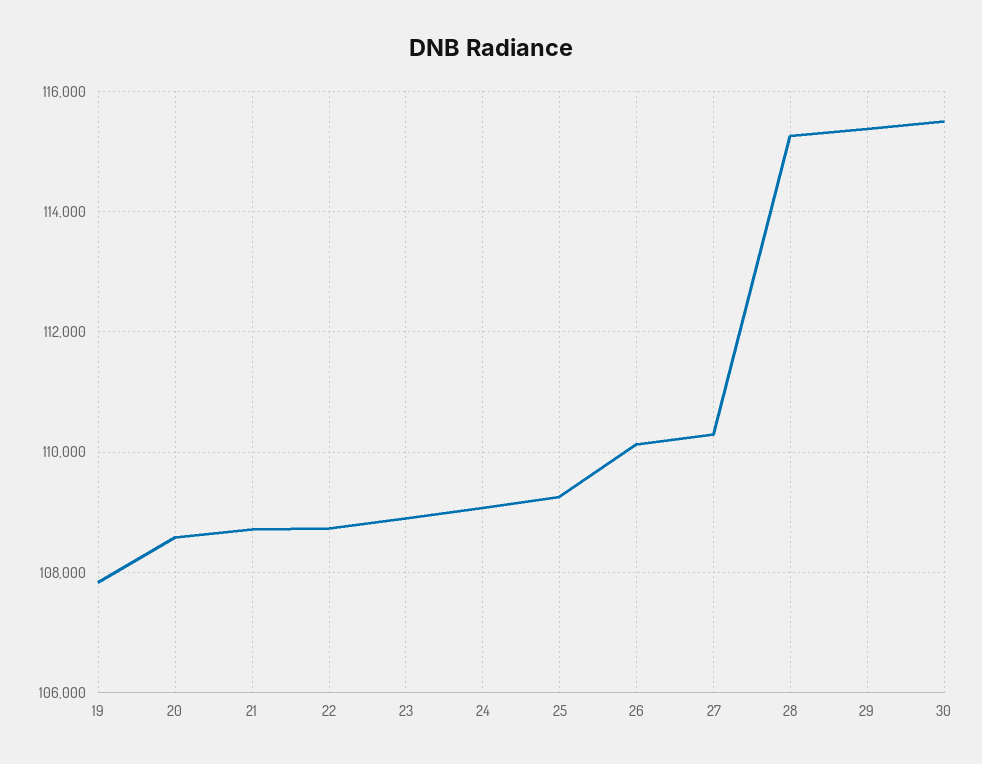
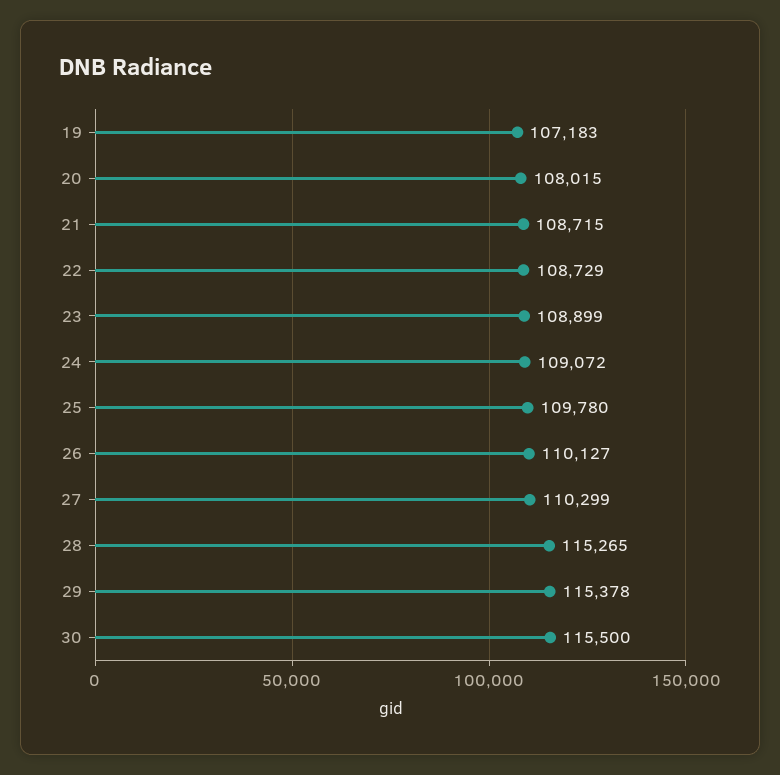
  {
-   "19": 107800,
+   "19": 107183,
-   "20": 108600,
+   "20": 108015,
    "21": 108715,
    "22": 108729,
    "23": 108899,
    "24": 109072,
-   "25": 109200,
+   "25": 109780,
    "26": 110127,
    "27": 110299,
    "28": 115265,
    "29": 115378,
    "30": 115500
  }

